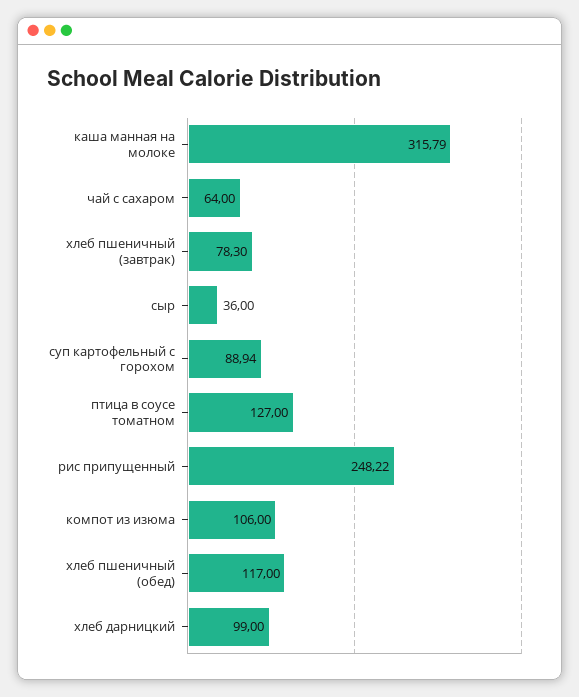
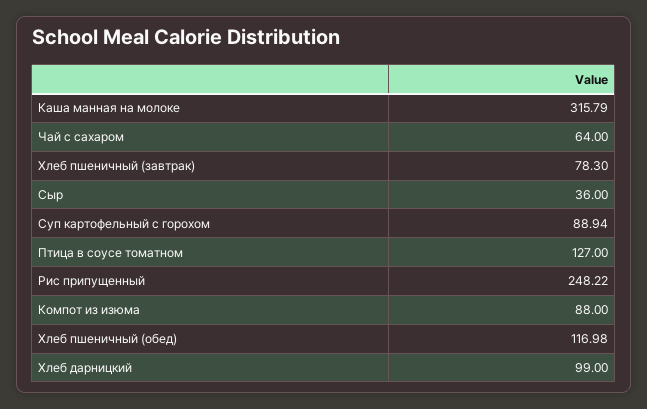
  {
    "каша манная на молоке": 315.79,
    "чай с сахаром": 64,
    "хлеб пшеничный (завтрак)": 78.3,
    "сыр": 36,
    "суп картофельный с горохом": 88.94,
    "птица в соусе томатном": 127,
    "рис припущенный": 248.22,
-   "компот из изюма": 106,
+   "компот из изюма": 88,
-   "хлеб пшеничный (обед)": 117,
+   "хлеб пшеничный (обед)": 116.98,
    "хлеб дарницкий": 99
  }

